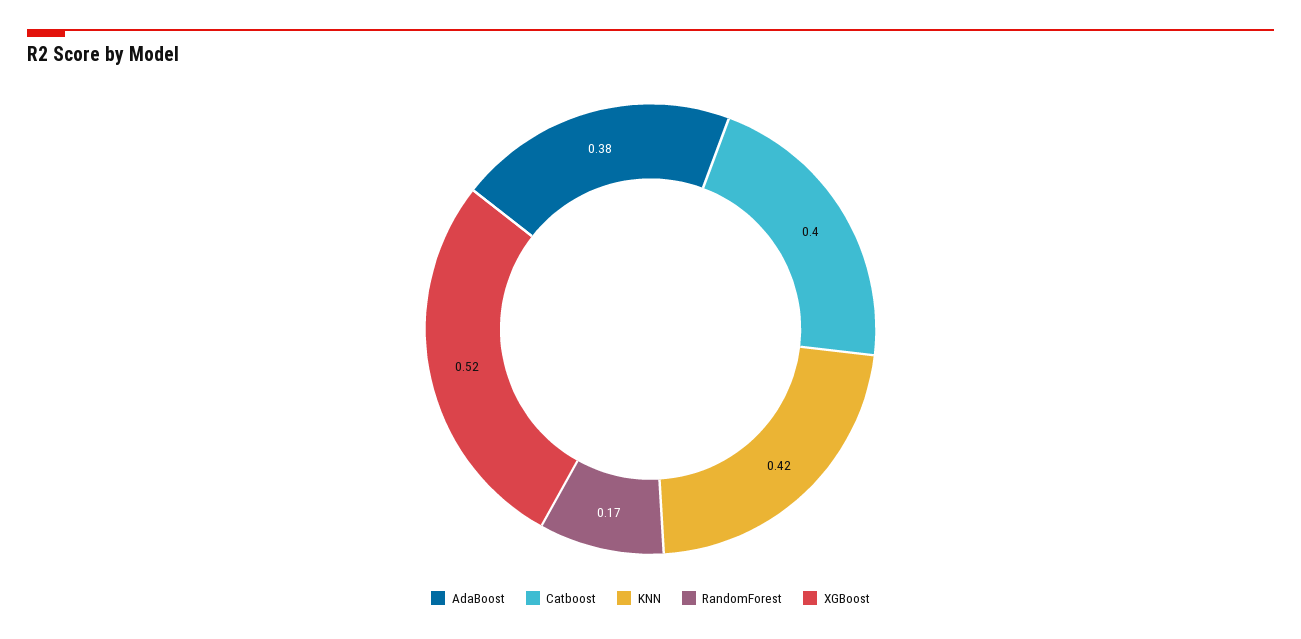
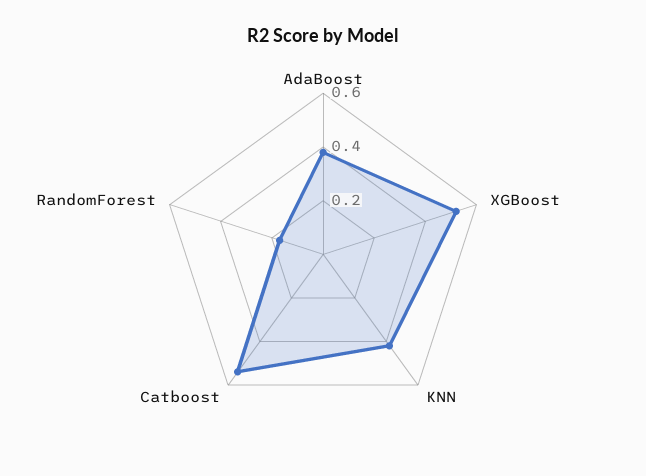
  {
    "AdaBoost": 0.38,
-   "Catboost": 0.4,
+   "Catboost": 0.55,
    "KNN": 0.42,
    "RandomForest": 0.17,
    "XGBoost": 0.52
  }

